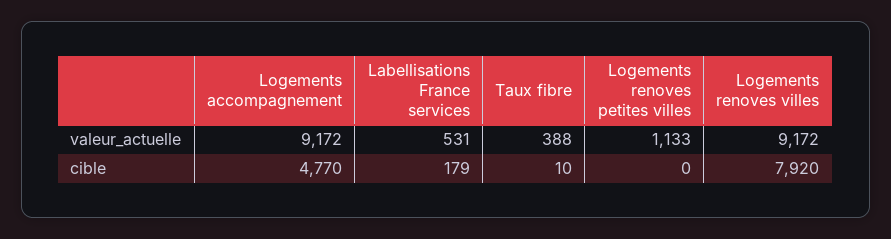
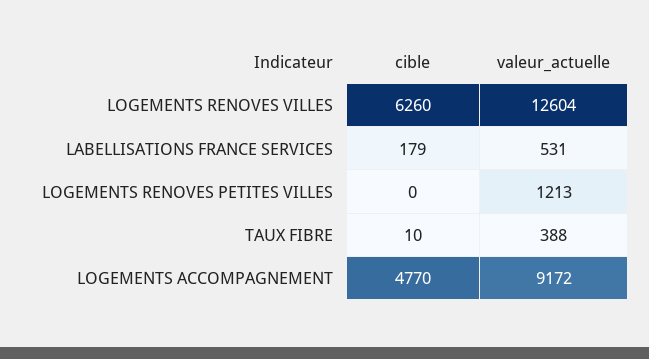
  {
    "Logements accompagnement": {
      "valeur_actuelle": 9172,
      "cible": 4770
    },
    "Labellisations France services": {
      "valeur_actuelle": 531,
      "cible": 179
    },
    "Taux fibre": {
      "valeur_actuelle": 388,
      "cible": 10
    },
    "Logements renoves petites villes": {
-     "valeur_actuelle": 1133,
+     "valeur_actuelle": 1213,
      "cible": 0
    },
    "Logements renoves villes": {
-     "valeur_actuelle": 9172,
+     "valeur_actuelle": 12604,
-     "cible": 7920
+     "cible": 6260
    }
  }

